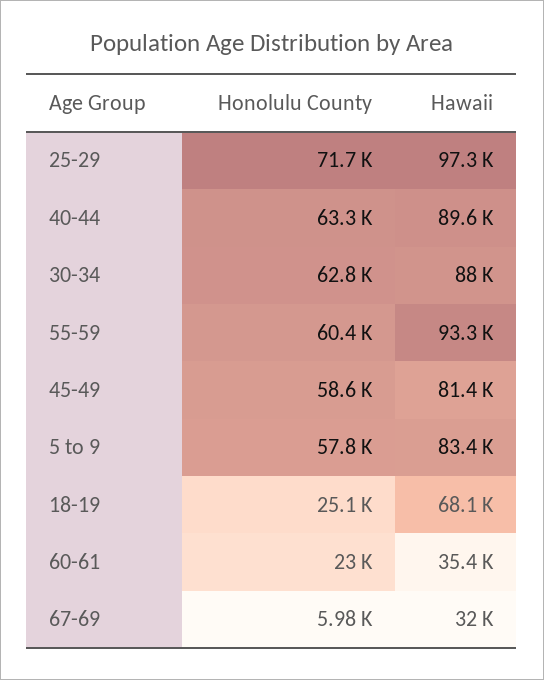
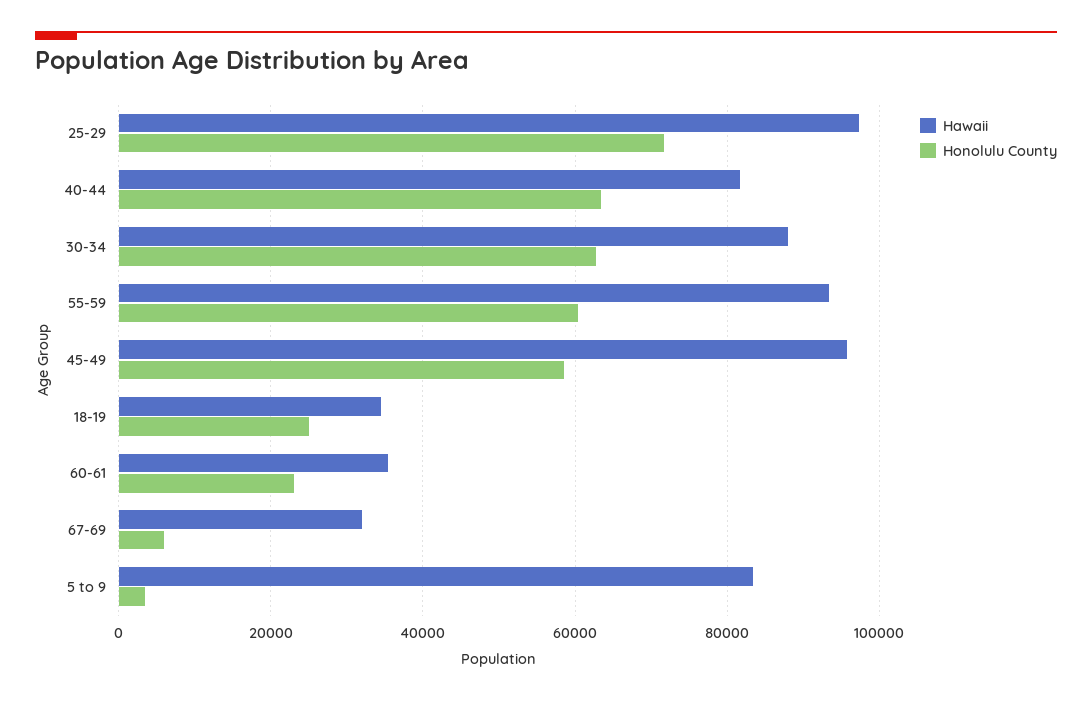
  {
    "Honolulu County": {
      "25-29": 71700,
      "40-44": 63300,
      "30-34": 62800,
      "55-59": 60400,
      "45-49": 58600,
-     "5 to 9": 57800,
+     "5 to 9": 4000,
      "18-19": 25100,
      "60-61": 23000,
      "67-69": 5980
    },
    "Hawaii": {
      "25-29": 97300,
-     "40-44": 89600,
+     "40-44": 82000,
      "30-34": 88000,
      "55-59": 93300,
-     "45-49": 81400,
+     "45-49": 96000,
      "5 to 9": 83400,
-     "18-19": 68100,
+     "18-19": 34000,
      "60-61": 35400,
      "67-69": 32000
    }
  }

